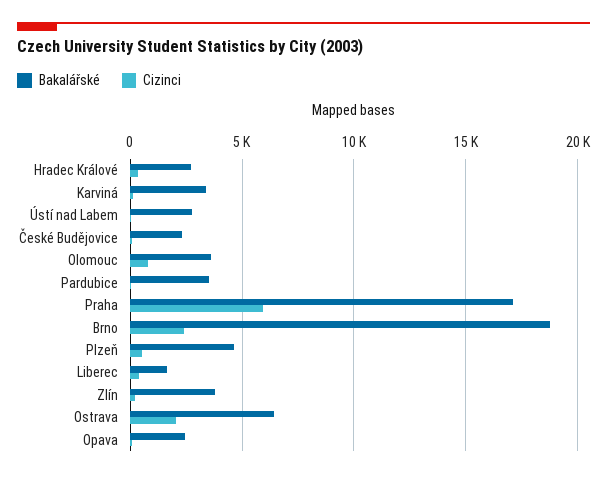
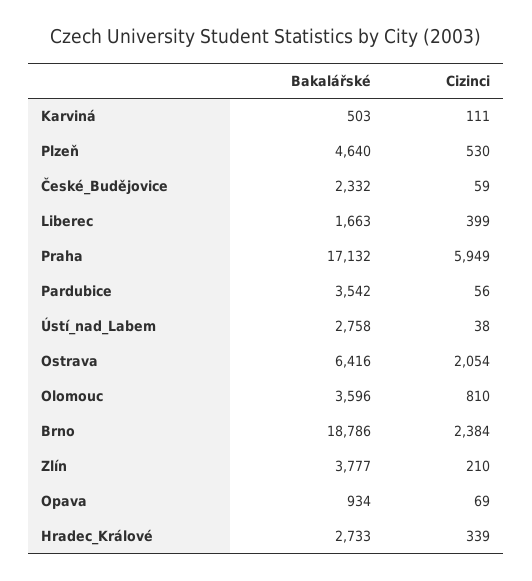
  {
    "Bakalářské": {
      "Hradec Králové": 2733,
-     "Karviná": 3500,
+     "Karviná": 503,
      "Ústí nad Labem": 2758,
      "České Budějovice": 2332,
      "Olomouc": 3596,
      "Pardubice": 3542,
      "Praha": 17132,
      "Brno": 18786,
      "Plzeň": 4640,
      "Liberec": 1663,
      "Zlín": 3777,
      "Ostrava": 6416,
-     "Opava": 2500
+     "Opava": 934
    },
    "Cizinci": {
      "Hradec Králové": 339,
      "Karviná": 111,
      "Ústí nad Labem": 38,
      "České Budějovice": 59,
      "Olomouc": 810,
      "Pardubice": 56,
      "Praha": 5949,
      "Brno": 2384,
      "Plzeň": 530,
      "Liberec": 399,
      "Zlín": 210,
      "Ostrava": 2054,
      "Opava": 69
    }
  }

